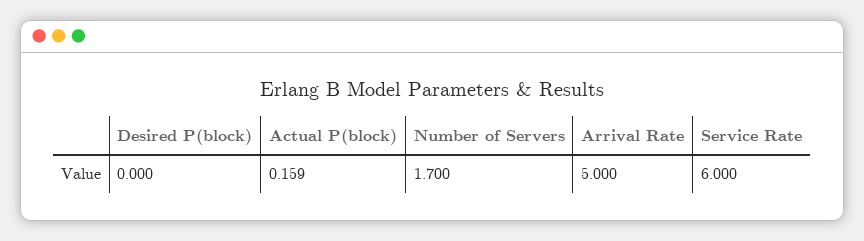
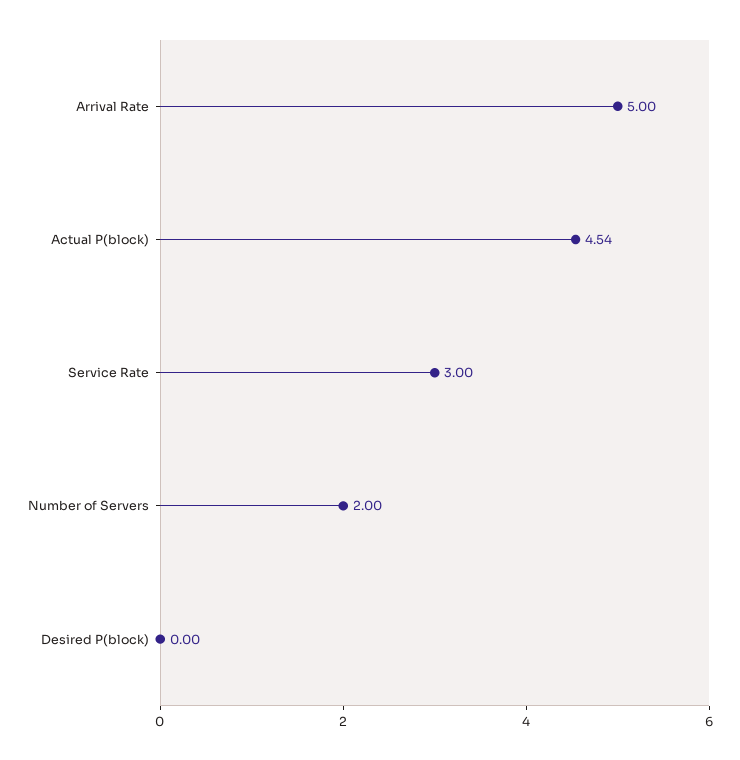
  {
    "Desired P(block)": 0,
-   "Actual P(block)": 0.159,
+   "Actual P(block)": 4.54,
-   "Number of Servers": 1.7,
+   "Number of Servers": 2,
    "Arrival Rate": 5,
-   "Service Rate": 6
+   "Service Rate": 3
  }

